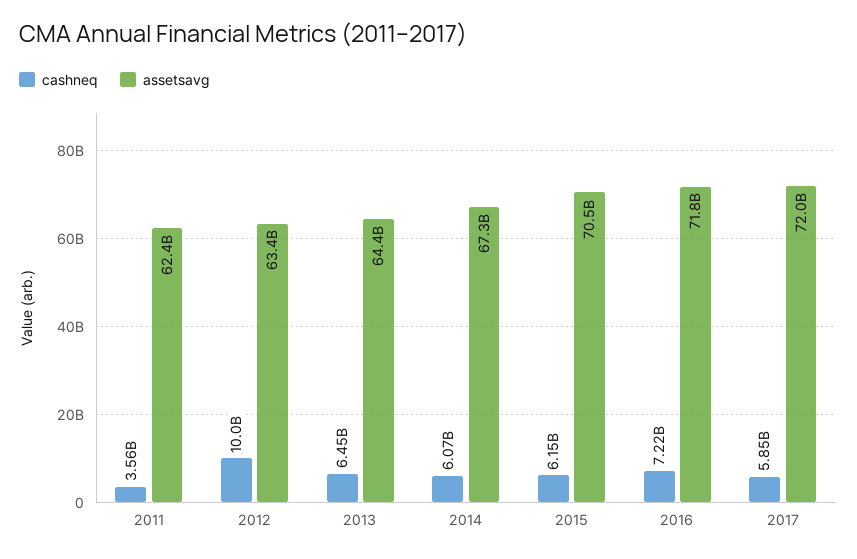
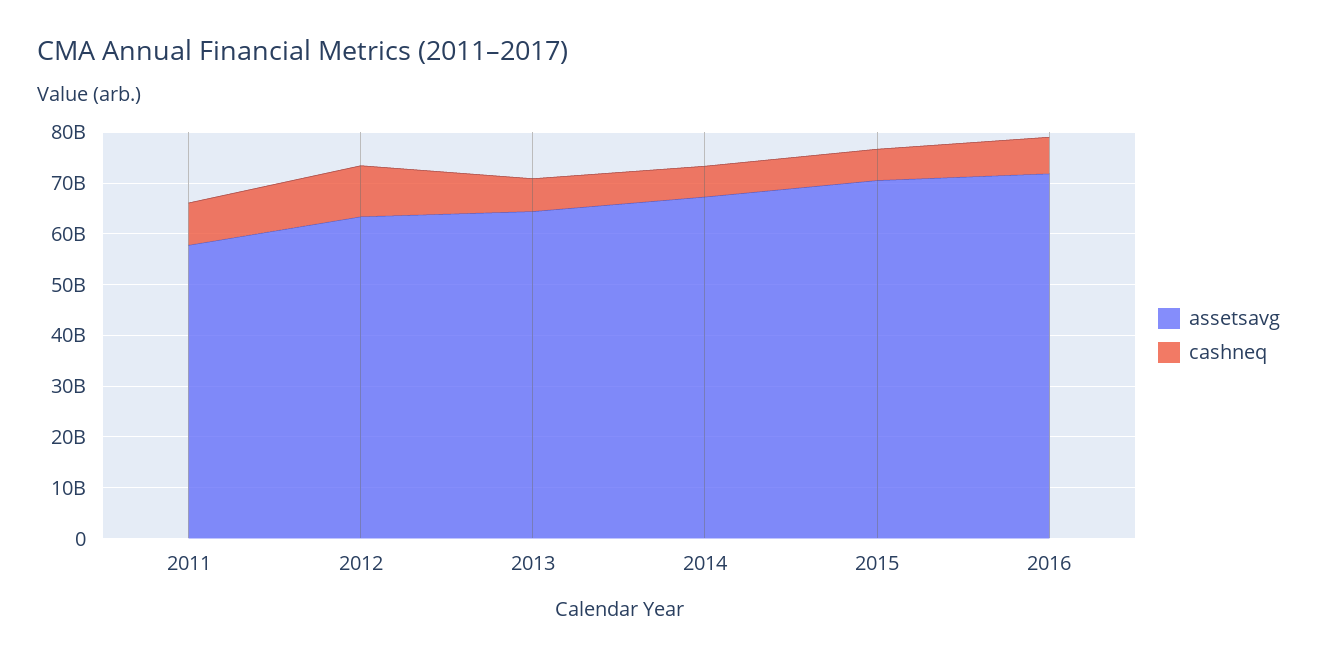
  {
    "cashneq": {
-     "2011": 3560000000,
+     "2011": 8000000000,
      "2012": 10000000000,
      "2013": 6450000000,
      "2014": 6070000000,
      "2015": 6150000000,
-     "2016": 7220000000,
+     "2016": 7220000000
-     "2017": 5850000000
    },
    "assetsavg": {
-     "2011": 62400000000,
+     "2011": 58000000000,
      "2012": 63400000000,
      "2013": 64400000000,
      "2014": 67300000000,
      "2015": 70500000000,
-     "2016": 71800000000,
+     "2016": 71800000000
-     "2017": 72000000000
    }
  }

